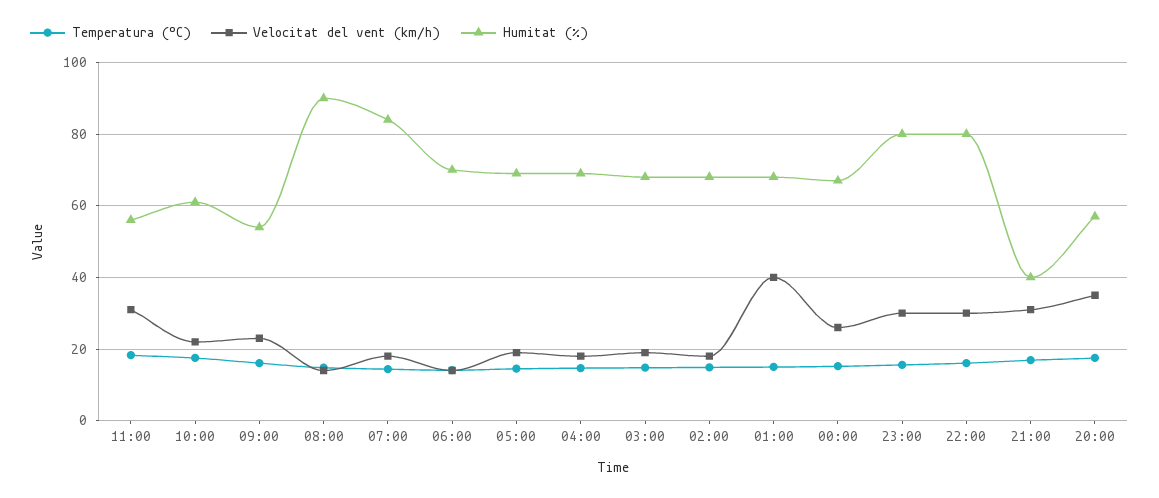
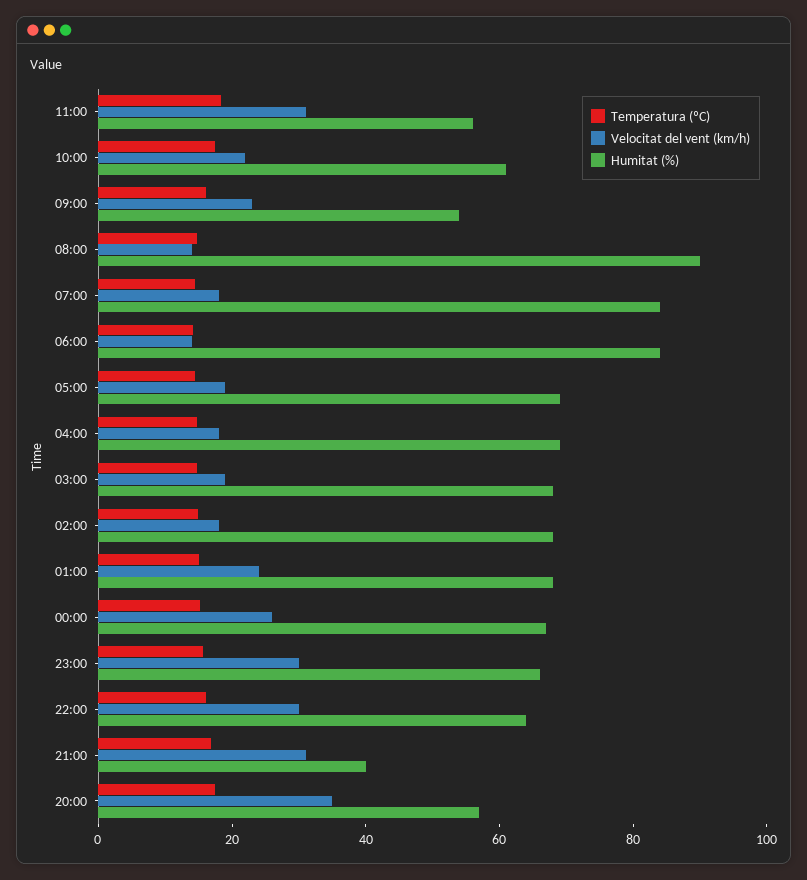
  {
    "Temperatura (ºC)": {
      "11:00": 18,
      "10:00": 18,
      "09:00": 16,
      "08:00": 14,
      "07:00": 14,
      "06:00": 14,
      "05:00": 14,
      "04:00": 14,
      "03:00": 14,
      "02:00": 14,
      "01:00": 16,
      "00:00": 16,
      "23:00": 16,
      "22:00": 16,
      "21:00": 16,
      "20:00": 18
    },
    "Velocitat del vent (km/h)": {
      "11:00": 32,
      "10:00": 22,
      "09:00": 24,
      "08:00": 14,
      "07:00": 18,
      "06:00": 14,
      "05:00": 20,
      "04:00": 18,
      "03:00": 20,
      "02:00": 18,
-     "01:00": 40,
+     "01:00": 25,
      "00:00": 26,
      "23:00": 30,
      "22:00": 30,
      "21:00": 32,
      "20:00": 36
    },
    "Humitat (%)": {
      "11:00": 56,
      "10:00": 62,
      "09:00": 54,
      "08:00": 90,
      "07:00": 84,
-     "06:00": 70,
+     "06:00": 85,
      "05:00": 70,
      "04:00": 70,
      "03:00": 68,
      "02:00": 68,
      "01:00": 68,
      "00:00": 68,
-     "23:00": 80,
+     "23:00": 65,
-     "22:00": 80,
+     "22:00": 65,
      "21:00": 40,
      "20:00": 58
    }
  }

